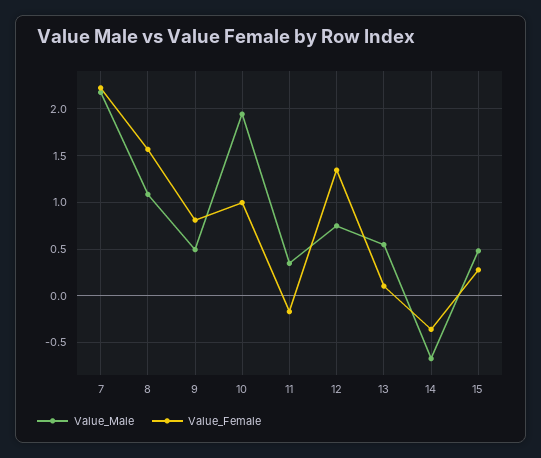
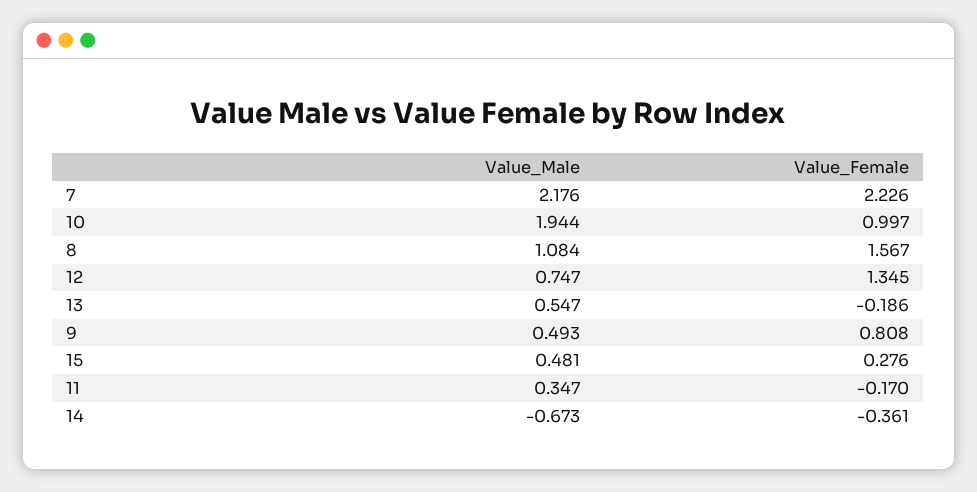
  {
    "Value_Male": {
      "7": 2.176,
      "8": 1.084,
      "9": 0.493,
      "10": 1.944,
      "11": 0.347,
      "12": 0.747,
      "13": 0.547,
      "14": -0.673,
      "15": 0.481
    },
    "Value_Female": {
      "7": 2.226,
      "8": 1.567,
      "9": 0.808,
      "10": 0.997,
      "11": -0.17,
      "12": 1.345,
-     "13": 0.1,
+     "13": -0.186,
      "14": -0.361,
      "15": 0.276
    }
  }

